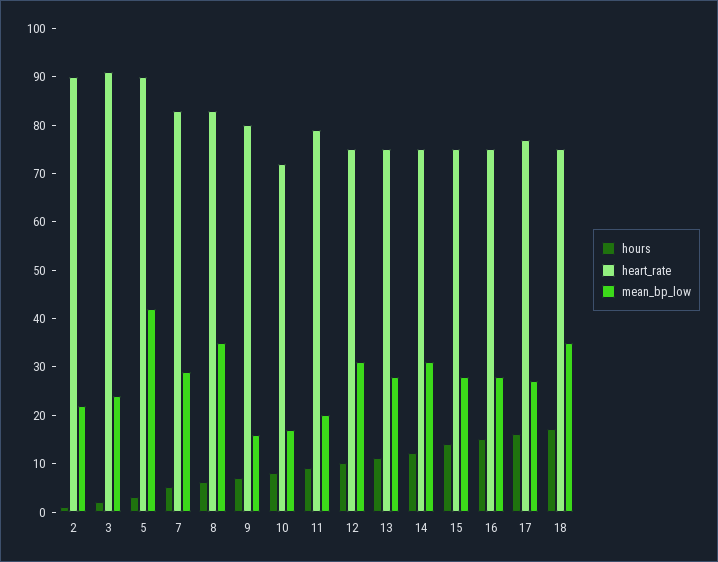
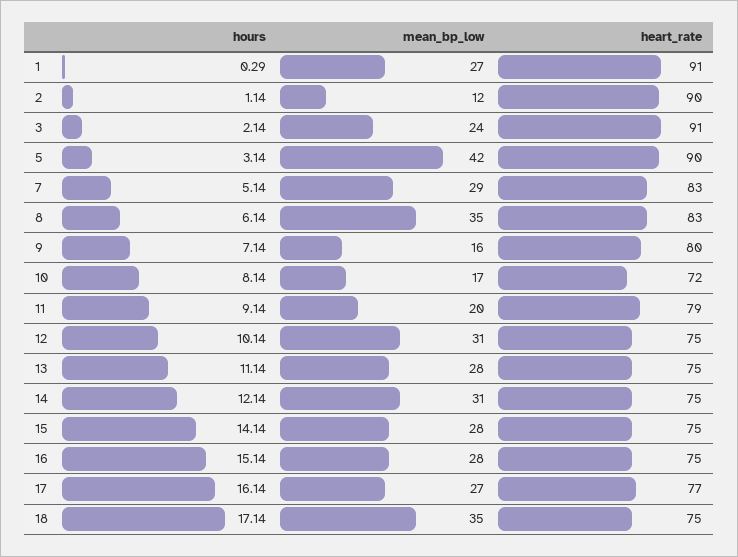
  {
    "hours": {
      "2": 1.14,
      "3": 2.14,
      "5": 3.14,
      "7": 5.14,
      "8": 6.14,
      "9": 7.14,
      "10": 8.14,
      "11": 9.14,
      "12": 10.14,
      "13": 11.14,
      "14": 12.14,
      "15": 14.14,
      "16": 15.14,
      "17": 16.14,
-     "18": 17.14
+     "18": 17.14,
+     "1": 0.29
    },
    "heart_rate": {
      "2": 90,
      "3": 91,
      "5": 90,
      "7": 83,
      "8": 83,
      "9": 80,
      "10": 72,
      "11": 79,
      "12": 75,
      "13": 75,
      "14": 75,
      "15": 75,
      "16": 75,
      "17": 77,
-     "18": 75
+     "18": 75,
+     "1": 91
    },
    "mean_bp_low": {
-     "2": 22,
+     "2": 12,
      "3": 24,
      "5": 42,
      "7": 29,
      "8": 35,
      "9": 16,
      "10": 17,
      "11": 20,
      "12": 31,
      "13": 28,
      "14": 31,
      "15": 28,
      "16": 28,
      "17": 27,
-     "18": 35
+     "18": 35,
+     "1": 27
    }
  }

